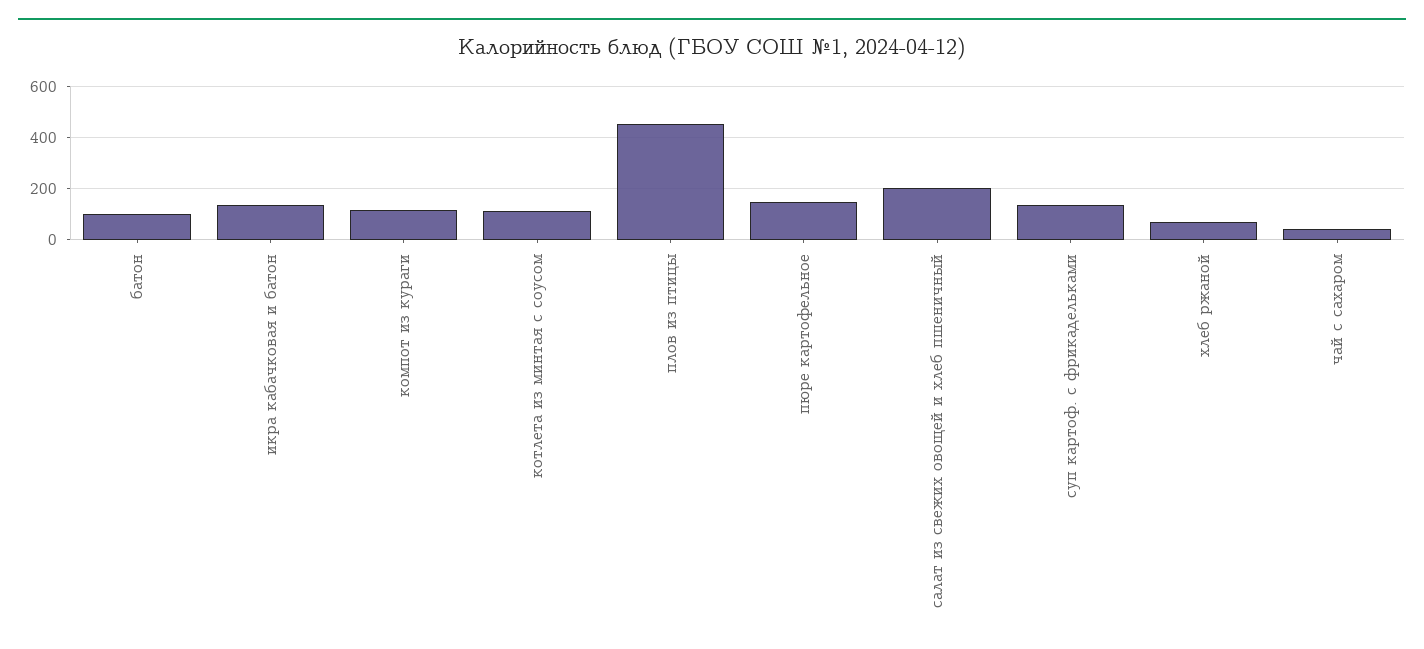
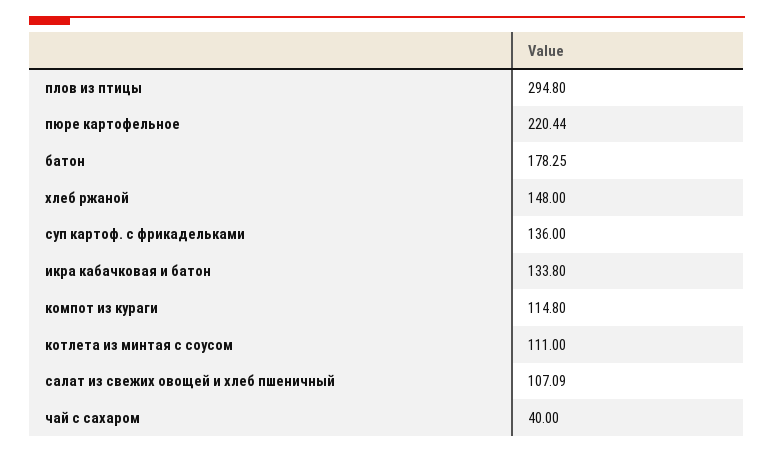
  {
-   "батон": 100,
+   "батон": 178.25,
    "икра кабачковая и батон": 133.8,
    "компот из кураги": 114.8,
    "котлета из минтая с соусом": 111,
-   "плов из птицы": 450,
+   "плов из птицы": 294.8,
-   "пюре картофельное": 150,
+   "пюре картофельное": 220.44,
-   "салат из свежих овощей и хлеб пшеничный": 200,
+   "салат из свежих овощей и хлеб пшеничный": 107.09,
    "суп картоф. с фрикадельками": 136,
-   "хлеб ржаной": 75,
+   "хлеб ржаной": 148,
    "чай с сахаром": 40
  }

